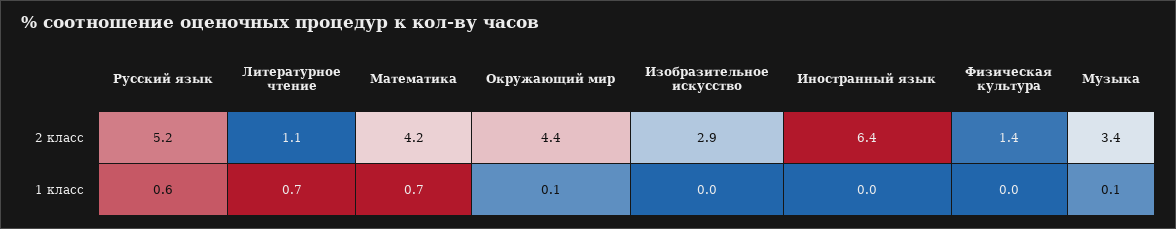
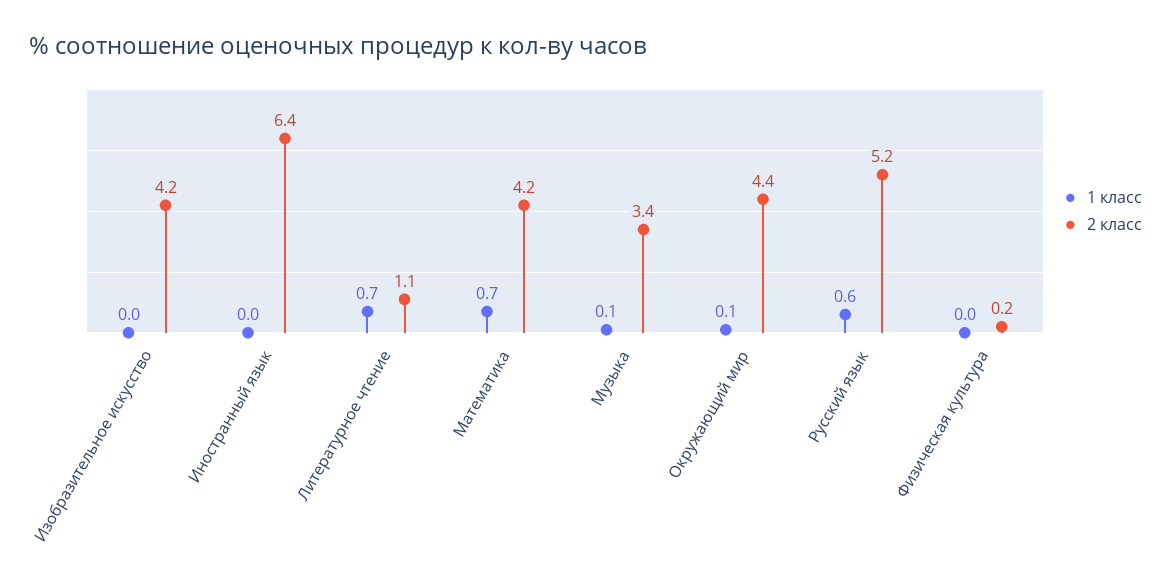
  {
    "2 класс": {
      "Русский язык": 5.2,
      "Литературное чтение": 1.1,
      "Математика": 4.2,
      "Окружающий мир": 4.4,
-     "Изобразительное искусство": 2.9,
+     "Изобразительное искусство": 4.2,
      "Иностранный язык": 6.4,
-     "Физическая культура": 1.4,
+     "Физическая культура": 0.2,
      "Музыка": 3.4
    },
    "1 класс": {
      "Русский язык": 0.6,
      "Литературное чтение": 0.7,
      "Математика": 0.7,
      "Окружающий мир": 0.1,
      "Изобразительное искусство": 0,
      "Иностранный язык": 0,
      "Физическая культура": 0,
      "Музыка": 0.1
    }
  }

